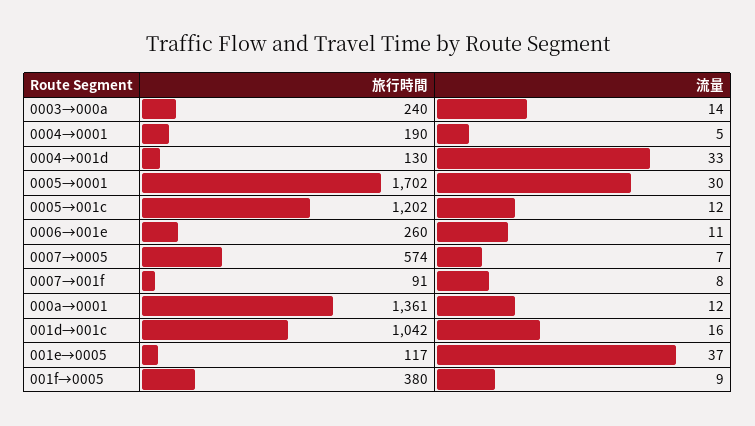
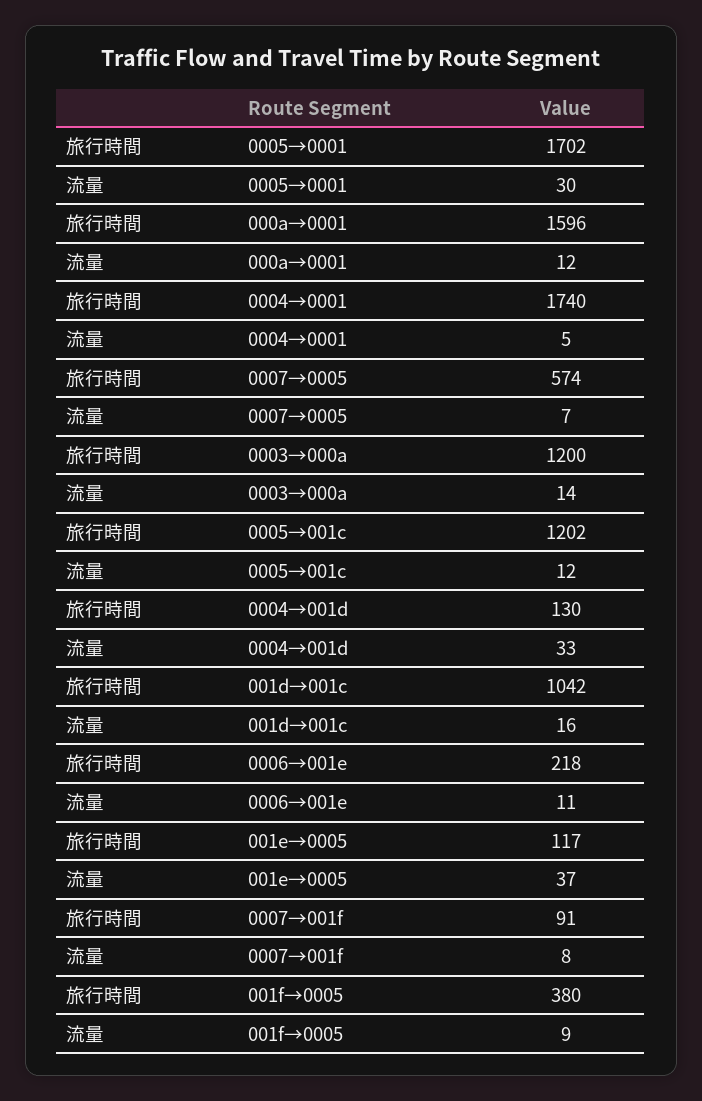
  {
    "旅行時間": {
-     "0003→000a": 240,
+     "0003→000a": 1200,
-     "0004→0001": 190,
+     "0004→0001": 1740,
      "0004→001d": 130,
      "0005→0001": 1702,
      "0005→001c": 1202,
-     "0006→001e": 260,
+     "0006→001e": 218,
      "0007→0005": 574,
      "0007→001f": 91,
-     "000a→0001": 1361,
+     "000a→0001": 1596,
      "001d→001c": 1042,
      "001e→0005": 117,
      "001f→0005": 380
    },
    "流量": {
      "0003→000a": 14,
      "0004→0001": 5,
      "0004→001d": 33,
      "0005→0001": 30,
      "0005→001c": 12,
      "0006→001e": 11,
      "0007→0005": 7,
      "0007→001f": 8,
      "000a→0001": 12,
      "001d→001c": 16,
      "001e→0005": 37,
      "001f→0005": 9
    }
  }

